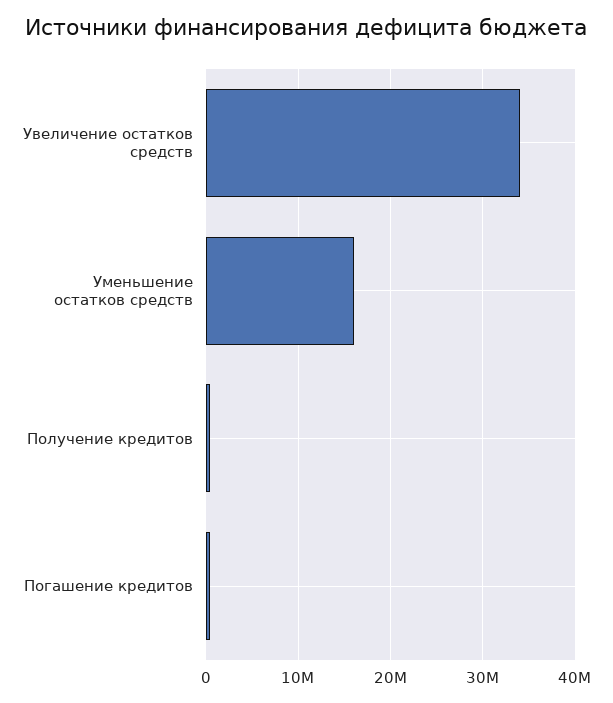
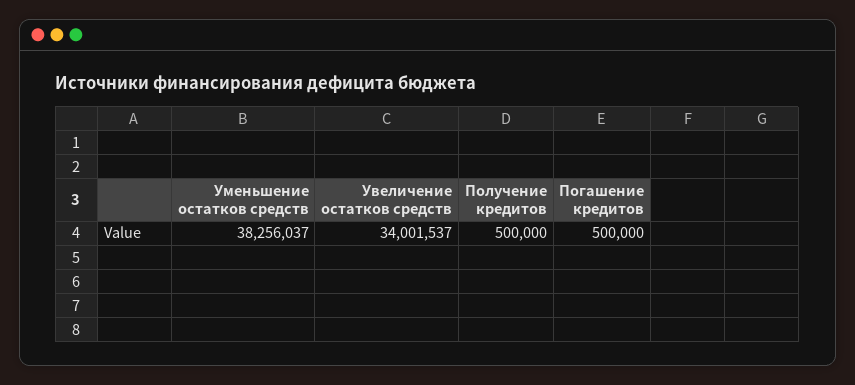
  {
    "Увеличение остатков средств": 34001537,
-   "Уменьшение остатков средств": 16000000,
+   "Уменьшение остатков средств": 38256037,
    "Получение кредитов": 500000,
    "Погашение кредитов": 500000
  }

